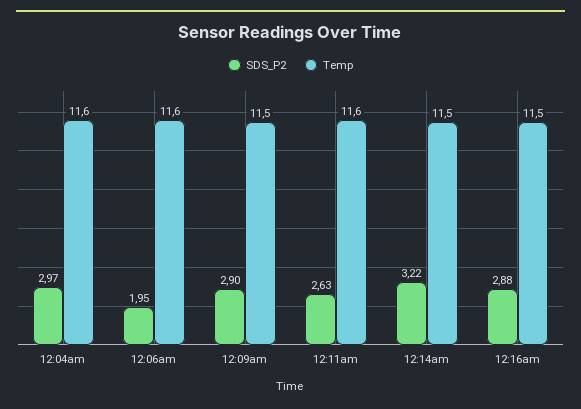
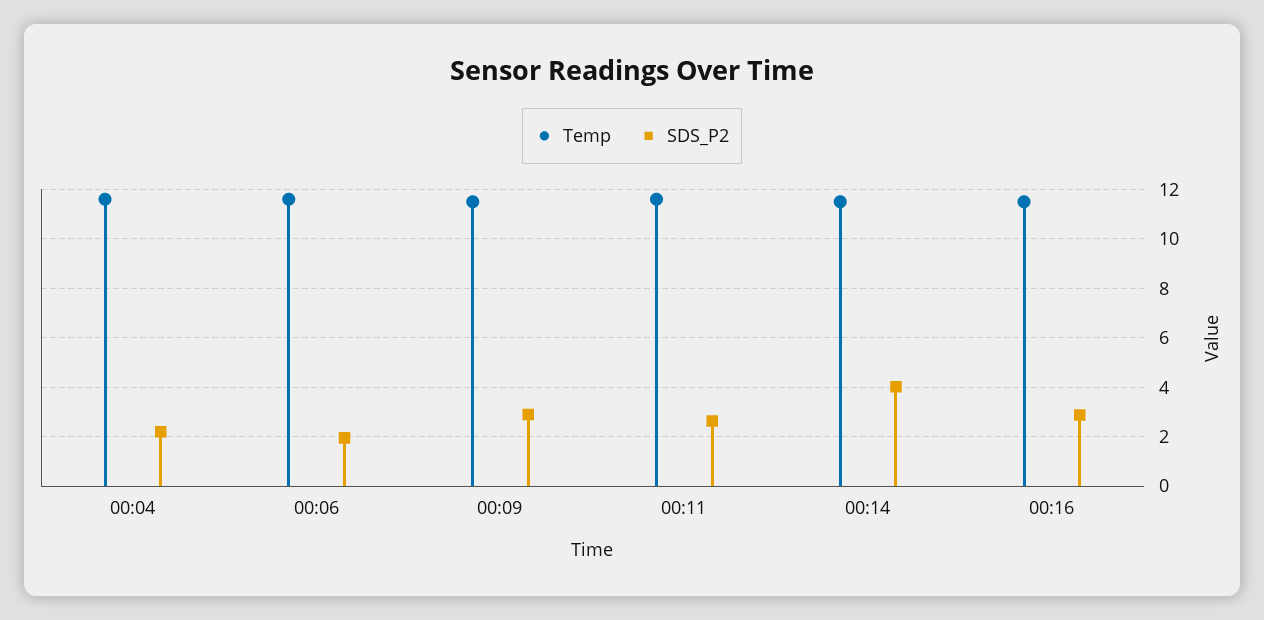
  {
    "SDS_P2": {
-     "12:04am": 2.97,
+     "12:04am": 2.25,
      "12:06am": 1.95,
      "12:09am": 2.9,
      "12:11am": 2.63,
-     "12:14am": 3.22,
+     "12:14am": 4,
      "12:16am": 2.88
    },
    "Temp": {
      "12:04am": 11.6,
      "12:06am": 11.6,
      "12:09am": 11.5,
      "12:11am": 11.6,
      "12:14am": 11.5,
      "12:16am": 11.5
    }
  }

